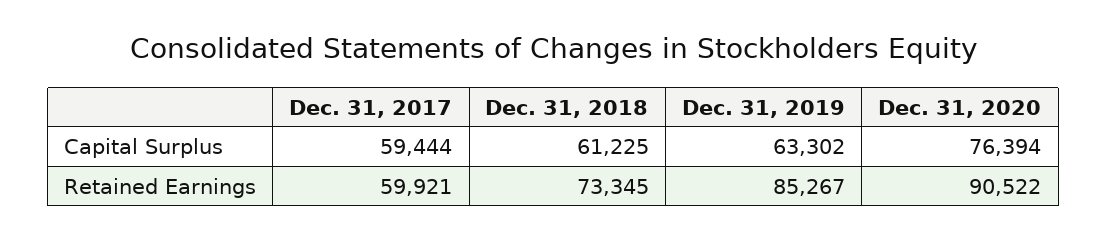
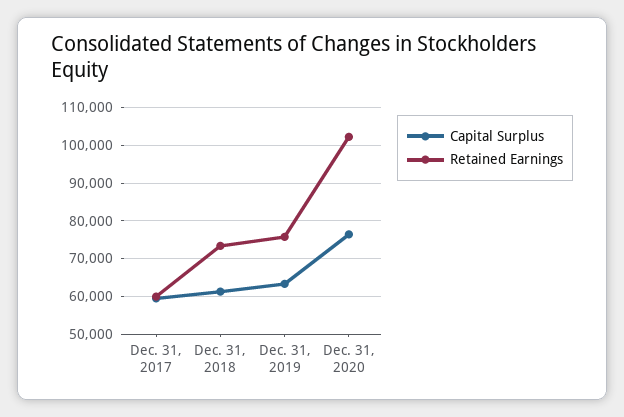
  {
    "Capital Surplus": {
      "Dec. 31, 2017": 59444,
      "Dec. 31, 2018": 61225,
      "Dec. 31, 2019": 63302,
      "Dec. 31, 2020": 76394
    },
    "Retained Earnings": {
      "Dec. 31, 2017": 59921,
      "Dec. 31, 2018": 73345,
-     "Dec. 31, 2019": 85267,
+     "Dec. 31, 2019": 76000,
-     "Dec. 31, 2020": 90522
+     "Dec. 31, 2020": 102000
    }
  }

